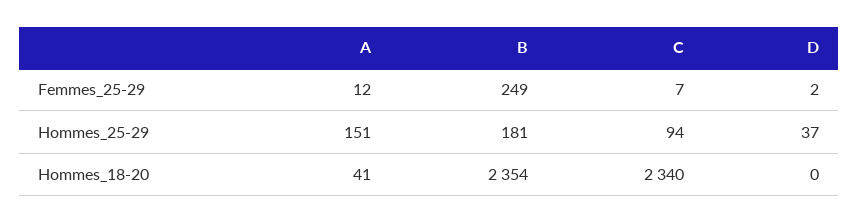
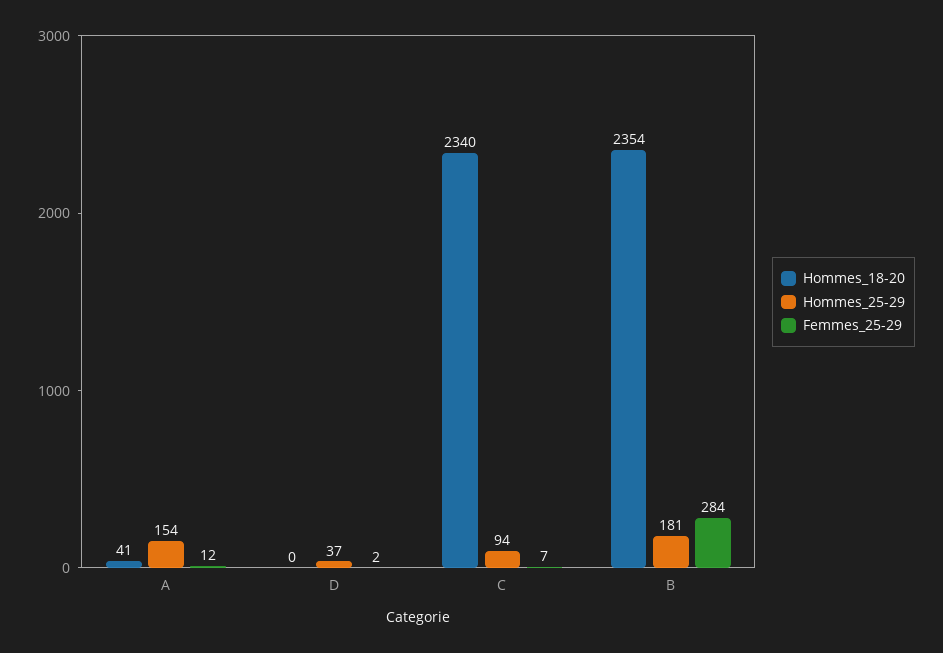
  {
    "Femmes_25-29": {
      "A": 12,
-     "B": 249,
+     "B": 284,
      "C": 7,
      "D": 2
    },
    "Hommes_25-29": {
-     "A": 151,
+     "A": 154,
      "B": 181,
      "C": 94,
      "D": 37
    },
    "Hommes_18-20": {
      "A": 41,
      "B": 2354,
      "C": 2340,
      "D": 0
    }
  }

